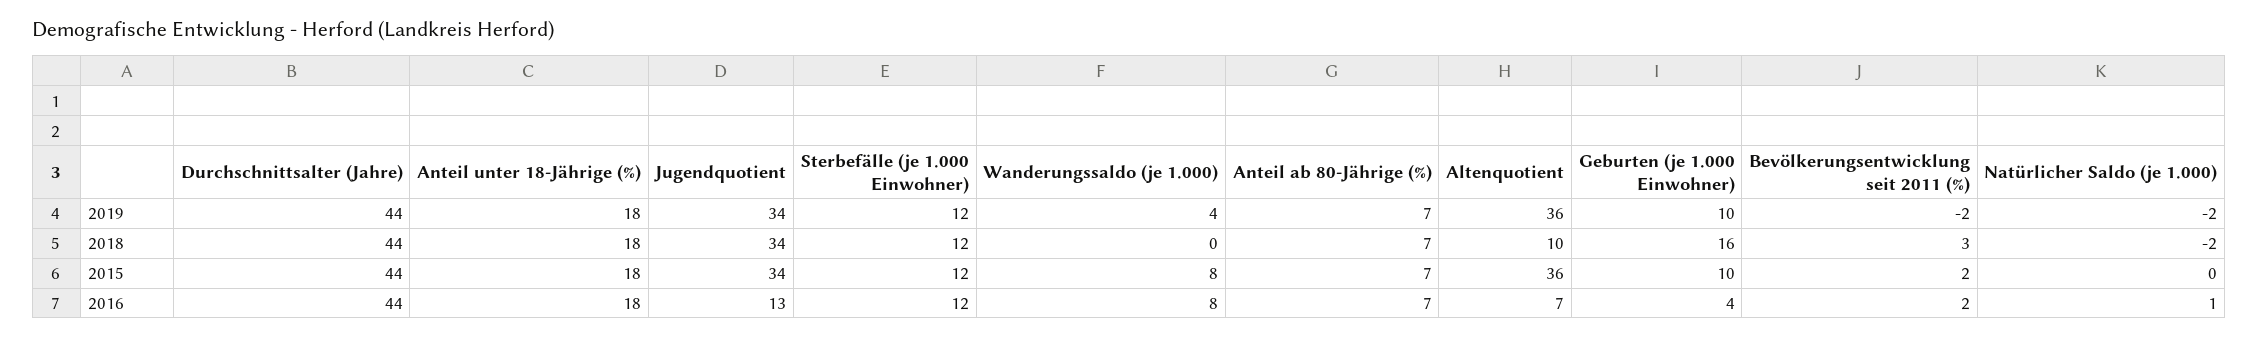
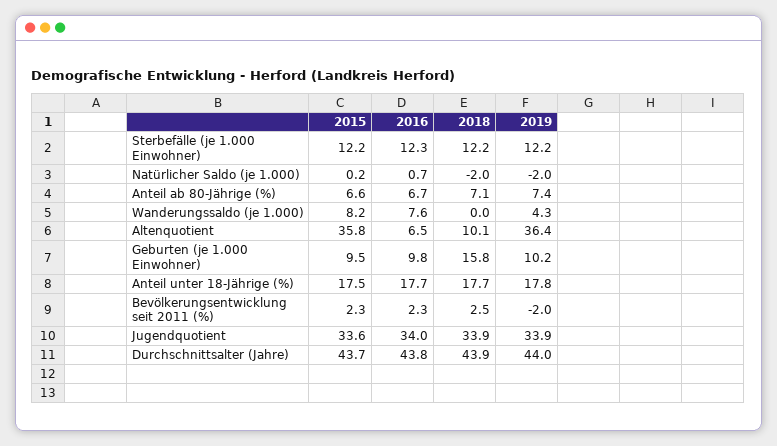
  {
    "Durchschnittsalter (Jahre)": {
      "2019": 44,
      "2018": 43.9,
      "2015": 43.7,
      "2016": 43.8
    },
    "Anteil unter 18-Jährige (%)": {
      "2019": 17.8,
      "2018": 17.7,
      "2015": 17.5,
      "2016": 17.7
    },
    "Jugendquotient": {
      "2019": 33.9,
      "2018": 33.9,
      "2015": 33.6,
-     "2016": 13
+     "2016": 34
    },
    "Sterbefälle (je 1.000 Einwohner)": {
      "2019": 12.2,
      "2018": 12.2,
      "2015": 12.2,
      "2016": 12.3
    },
    "Wanderungssaldo (je 1.000)": {
      "2019": 4.3,
      "2018": 0,
      "2015": 8.2,
      "2016": 7.6
    },
    "Anteil ab 80-Jährige (%)": {
      "2019": 7.4,
      "2018": 7.1,
      "2015": 6.6,
      "2016": 6.7
    },
    "Altenquotient": {
      "2019": 36.4,
      "2018": 10.1,
      "2015": 35.8,
      "2016": 6.5
    },
    "Geburten (je 1.000 Einwohner)": {
      "2019": 10.2,
      "2018": 15.8,
      "2015": 9.5,
-     "2016": 4
+     "2016": 9.8
    },
    "Bevölkerungsentwicklung seit 2011 (%)": {
      "2019": -2,
      "2018": 2.5,
      "2015": 2.3,
      "2016": 2.3
    },
    "Natürlicher Saldo (je 1.000)": {
      "2019": -2,
      "2018": -2,
      "2015": 0.2,
      "2016": 0.7
    }
  }

